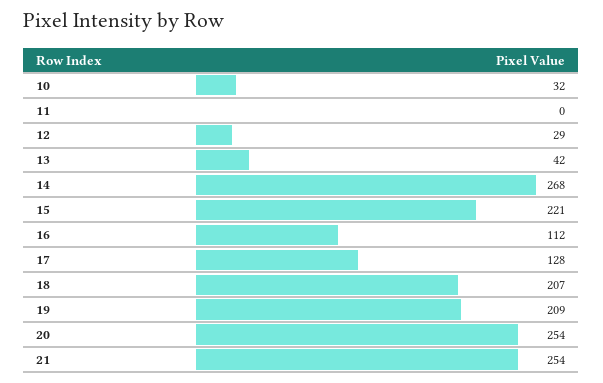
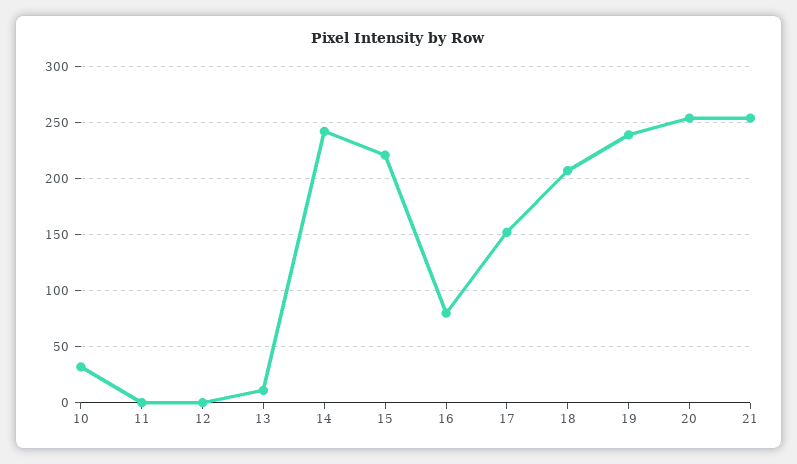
  {
    "10": 32,
    "11": 0,
-   "12": 29,
+   "12": 0,
-   "13": 42,
+   "13": 10,
-   "14": 268,
+   "14": 240,
    "15": 221,
-   "16": 112,
+   "16": 80,
-   "17": 128,
+   "17": 150,
    "18": 207,
-   "19": 209,
+   "19": 240,
    "20": 254,
    "21": 254
  }

